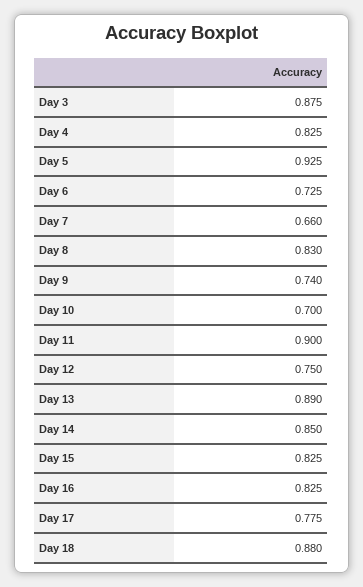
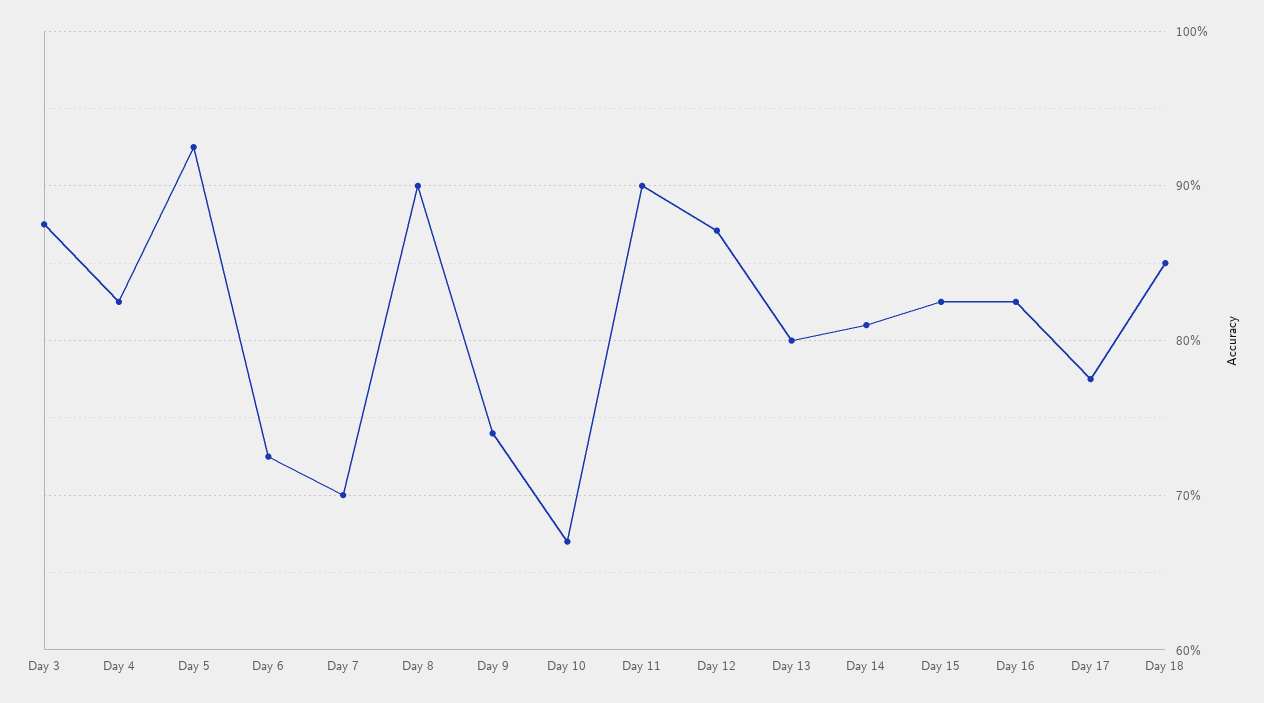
  {
    "Day 3": 0.875,
    "Day 4": 0.825,
    "Day 5": 0.925,
    "Day 6": 0.725,
-   "Day 7": 0.66,
+   "Day 7": 0.7,
-   "Day 8": 0.83,
+   "Day 8": 0.9,
    "Day 9": 0.74,
-   "Day 10": 0.7,
+   "Day 10": 0.67,
    "Day 11": 0.9,
-   "Day 12": 0.75,
+   "Day 12": 0.87,
-   "Day 13": 0.89,
+   "Day 13": 0.8,
-   "Day 14": 0.85,
+   "Day 14": 0.81,
    "Day 15": 0.825,
    "Day 16": 0.825,
    "Day 17": 0.775,
-   "Day 18": 0.88
+   "Day 18": 0.85
  }

